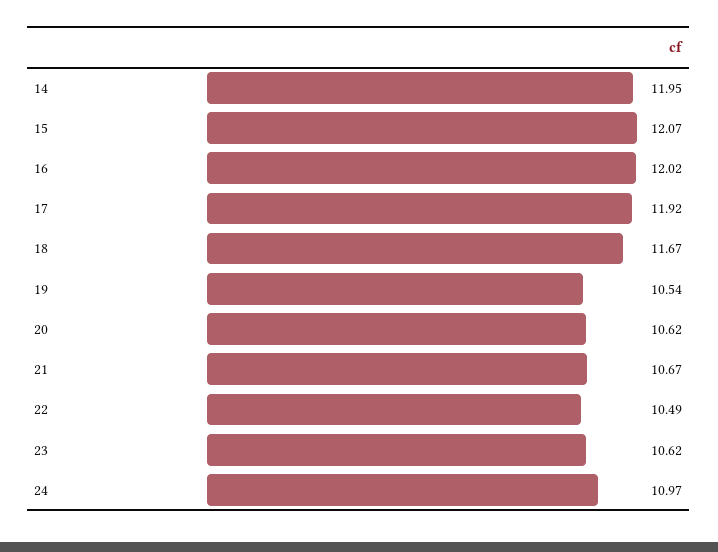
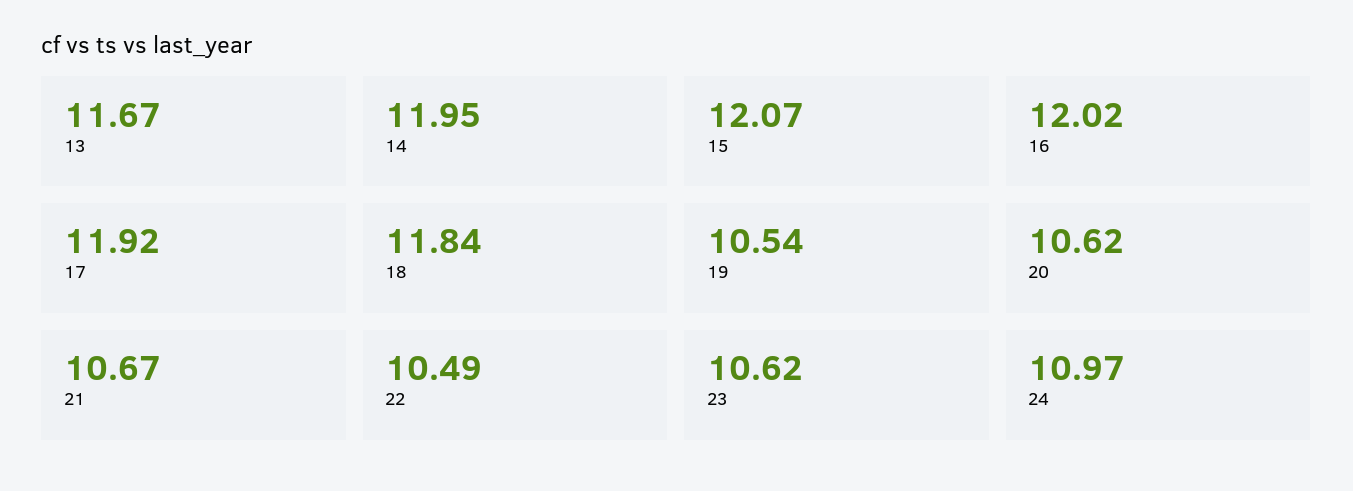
  {
    "14": 11.95,
    "15": 12.07,
    "16": 12.02,
    "17": 11.92,
-   "18": 11.67,
+   "18": 11.84,
    "19": 10.54,
    "20": 10.62,
    "21": 10.67,
    "22": 10.49,
    "23": 10.62,
-   "24": 10.97
+   "24": 10.97,
+   "13": 11.67
  }

